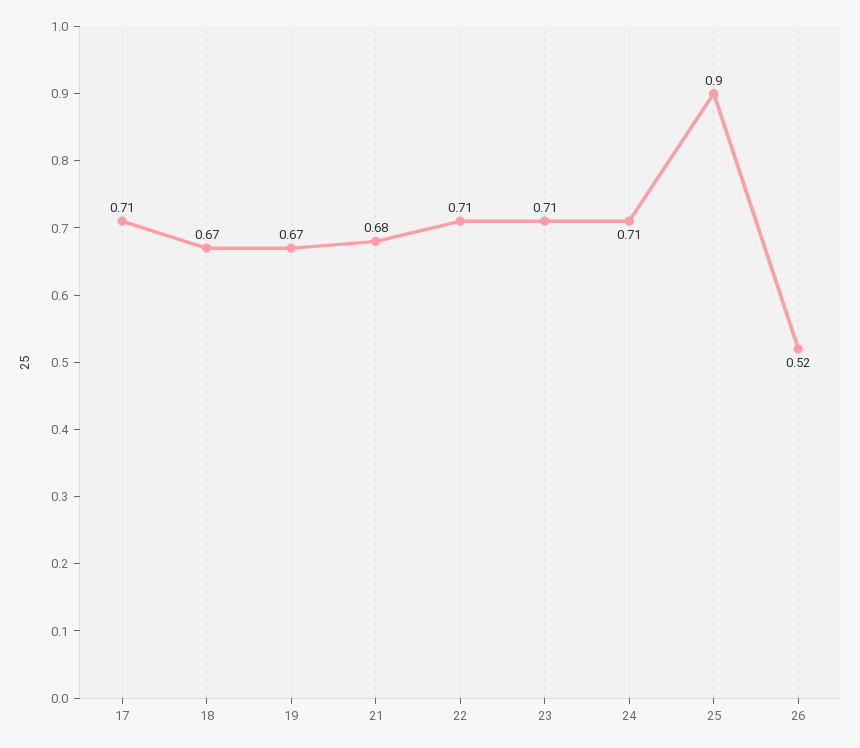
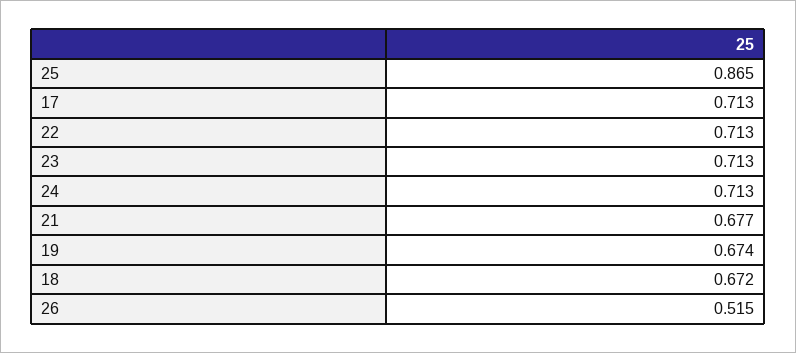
  {
    "17": 0.713,
    "18": 0.672,
    "19": 0.674,
    "21": 0.677,
    "22": 0.713,
    "23": 0.713,
    "24": 0.713,
-   "25": 0.9,
+   "25": 0.865,
    "26": 0.515
  }

